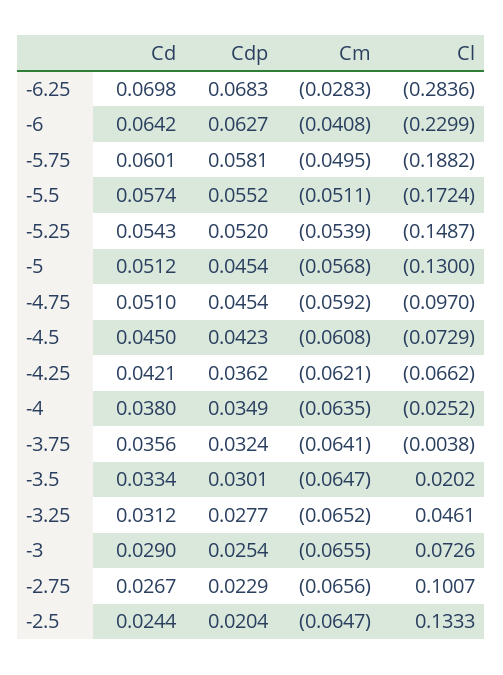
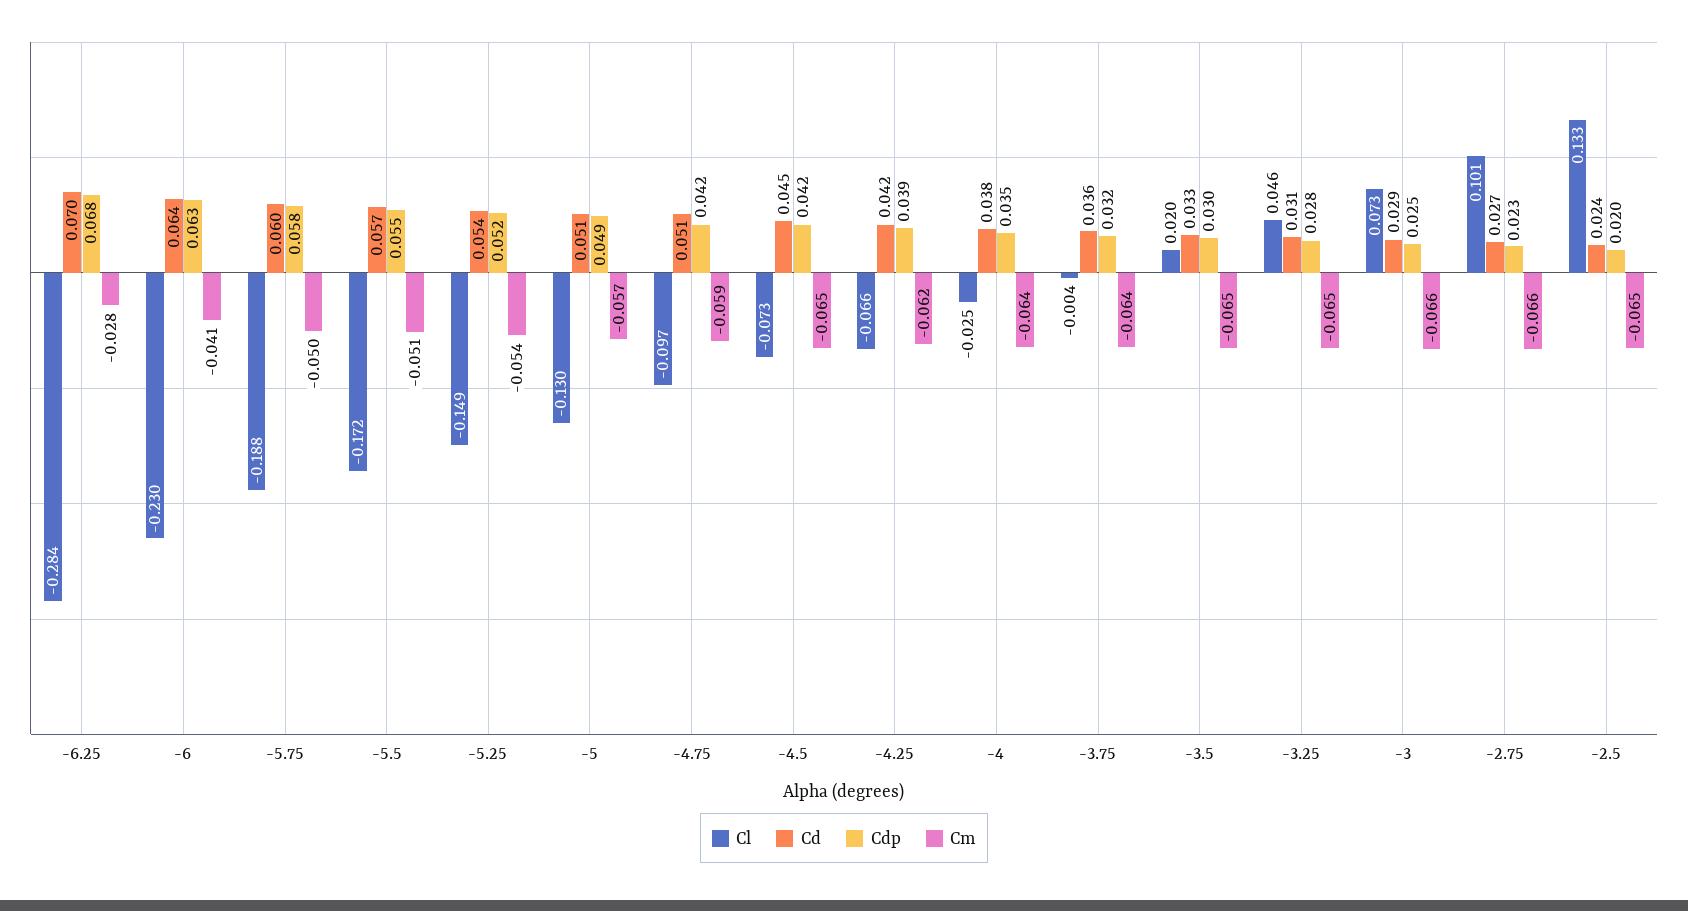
  {
    "Cd": {
      "-6.25": 0.0698,
      "-6": 0.0642,
      "-5.75": 0.0601,
      "-5.5": 0.0574,
      "-5.25": 0.0543,
      "-5": 0.0512,
      "-4.75": 0.051,
      "-4.5": 0.045,
      "-4.25": 0.0421,
      "-4": 0.038,
      "-3.75": 0.0356,
      "-3.5": 0.0334,
      "-3.25": 0.0312,
      "-3": 0.029,
      "-2.75": 0.0267,
      "-2.5": 0.0244
    },
    "Cdp": {
      "-6.25": 0.0683,
      "-6": 0.0627,
      "-5.75": 0.0581,
      "-5.5": 0.0552,
      "-5.25": 0.052,
-     "-5": 0.0454,
+     "-5": 0.049,
-     "-4.75": 0.0454,
+     "-4.75": 0.042,
      "-4.5": 0.0423,
-     "-4.25": 0.0362,
+     "-4.25": 0.039,
      "-4": 0.0349,
      "-3.75": 0.0324,
      "-3.5": 0.0301,
      "-3.25": 0.0277,
      "-3": 0.0254,
      "-2.75": 0.0229,
      "-2.5": 0.0204
    },
    "Cm": {
      "-6.25": -0.0283,
      "-6": -0.0408,
      "-5.75": -0.0495,
      "-5.5": -0.0511,
      "-5.25": -0.0539,
      "-5": -0.0568,
      "-4.75": -0.0592,
-     "-4.5": -0.0608,
+     "-4.5": -0.065,
      "-4.25": -0.0621,
      "-4": -0.0635,
      "-3.75": -0.0641,
      "-3.5": -0.0647,
      "-3.25": -0.0652,
      "-3": -0.0655,
      "-2.75": -0.0656,
      "-2.5": -0.0647
    },
    "Cl": {
      "-6.25": -0.2836,
      "-6": -0.2299,
      "-5.75": -0.1882,
      "-5.5": -0.1724,
      "-5.25": -0.1487,
      "-5": -0.13,
      "-4.75": -0.097,
      "-4.5": -0.0729,
      "-4.25": -0.0662,
      "-4": -0.0252,
      "-3.75": -0.0038,
      "-3.5": 0.0202,
      "-3.25": 0.0461,
      "-3": 0.0726,
      "-2.75": 0.1007,
      "-2.5": 0.1333
    }
  }

